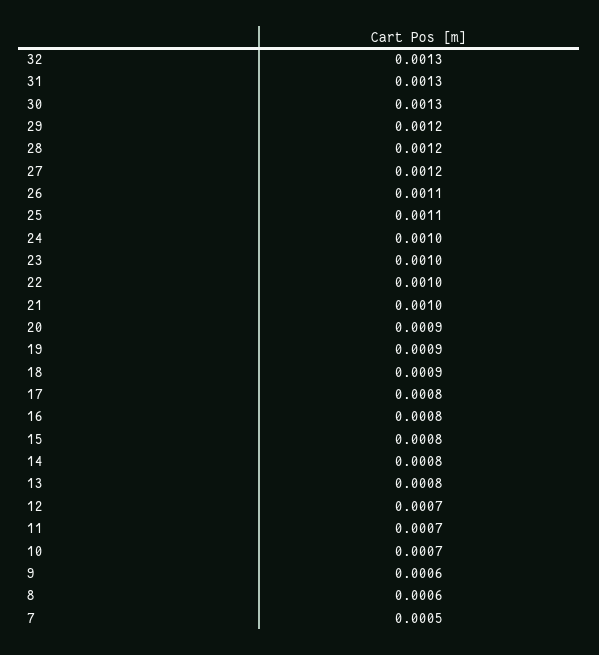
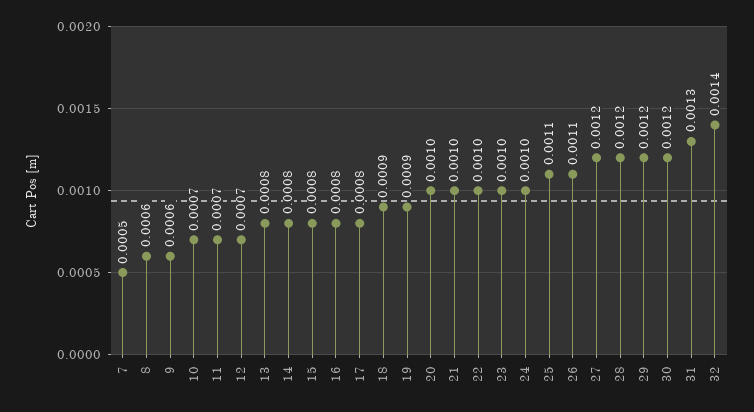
  {
-   "32": 0.0013,
+   "32": 0.0014,
    "31": 0.0013,
-   "30": 0.0013,
+   "30": 0.0012,
    "29": 0.0012,
    "28": 0.0012,
    "27": 0.0012,
    "26": 0.0011,
    "25": 0.0011,
    "24": 0.001,
    "23": 0.001,
    "22": 0.001,
    "21": 0.001,
-   "20": 0.0009,
+   "20": 0.001,
    "19": 0.0009,
    "18": 0.0009,
    "17": 0.0008,
    "16": 0.0008,
    "15": 0.0008,
    "14": 0.0008,
    "13": 0.0008,
    "12": 0.0007,
    "11": 0.0007,
    "10": 0.0007,
    "9": 0.0006,
    "8": 0.0006,
    "7": 0.0005
  }

